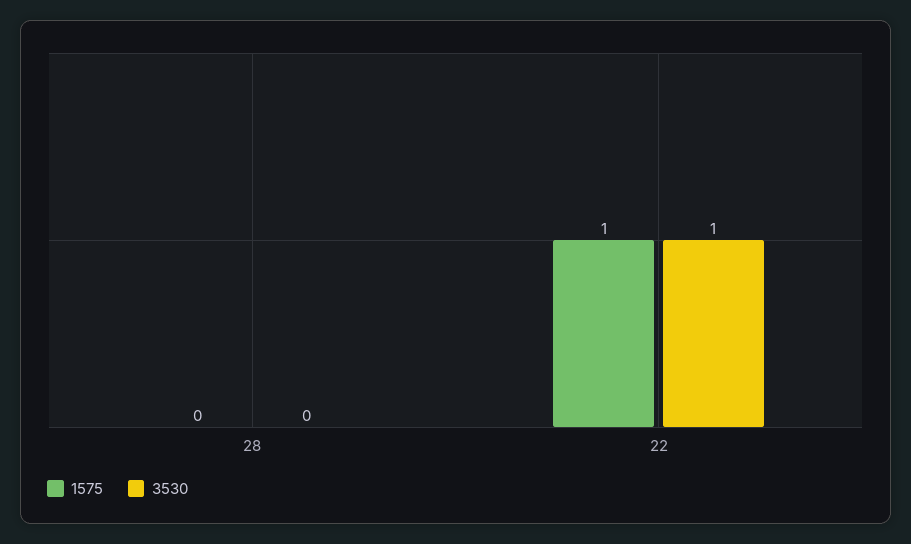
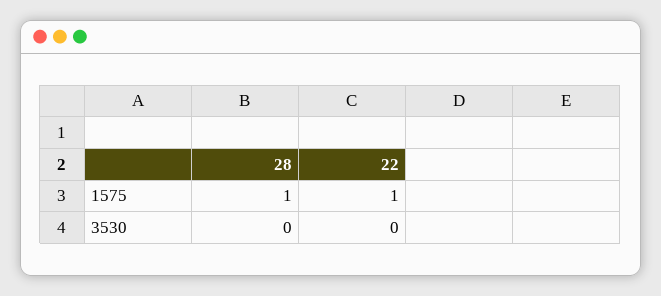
  {
    "1575": {
-     "28": 0,
+     "28": 1,
      "22": 1
    },
    "3530": {
      "28": 0,
-     "22": 1
+     "22": 0
    }
  }

